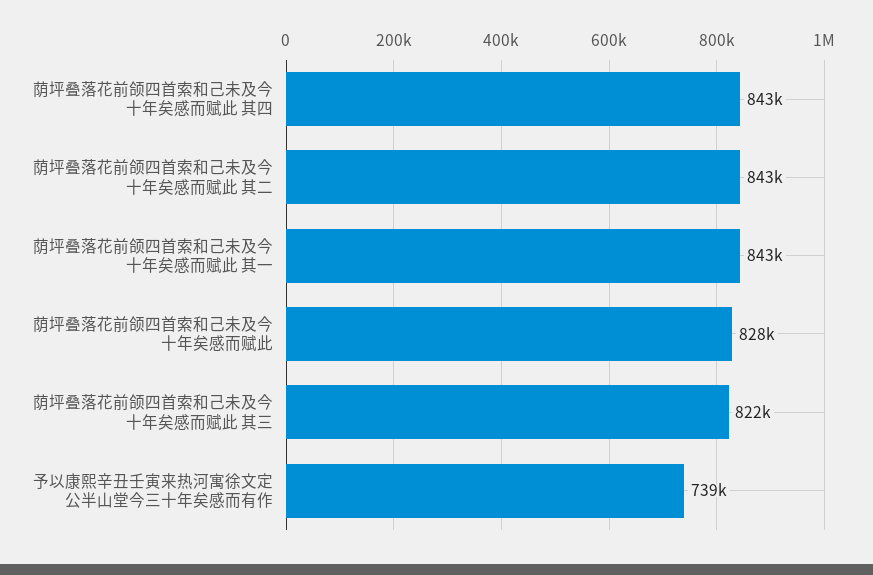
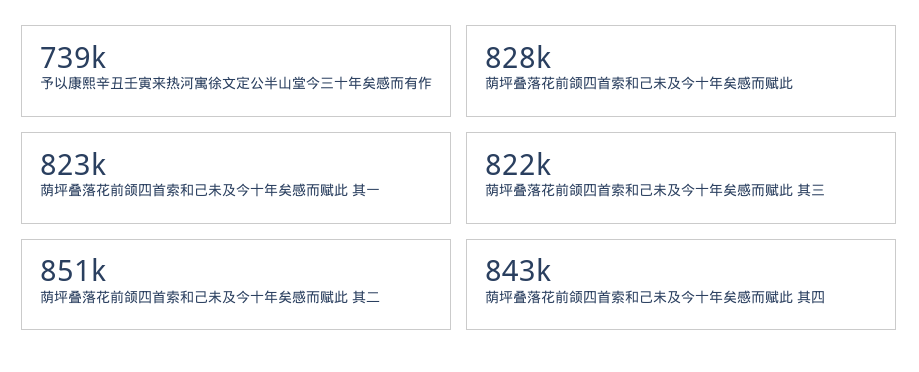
  {
    "荫坪叠落花前颌四首索和己未及今十年矣感而赋此 其四": 843000,
-   "荫坪叠落花前颌四首索和己未及今十年矣感而赋此 其二": 843000,
+   "荫坪叠落花前颌四首索和己未及今十年矣感而赋此 其二": 851000,
-   "荫坪叠落花前颌四首索和己未及今十年矣感而赋此 其一": 843000,
+   "荫坪叠落花前颌四首索和己未及今十年矣感而赋此 其一": 823000,
    "荫坪叠落花前颌四首索和己未及今十年矣感而赋此": 828000,
    "荫坪叠落花前颌四首索和己未及今十年矣感而赋此 其三": 822000,
    "予以康熙辛丑壬寅来热河寓徐文定公半山堂今三十年矣感而有作": 739000
  }

